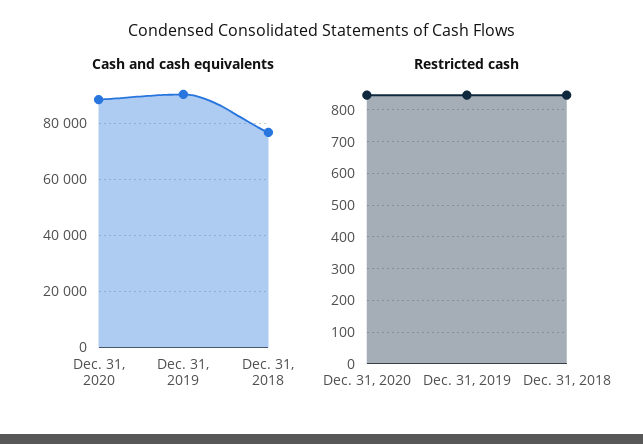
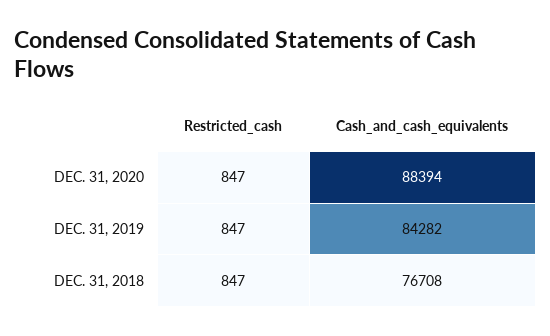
  {
    "Cash and cash equivalents": {
      "Dec. 31, 2020": 88394,
-     "Dec. 31, 2019": 90000,
+     "Dec. 31, 2019": 84282,
      "Dec. 31, 2018": 76708
    },
    "Restricted cash": {
      "Dec. 31, 2020": 847,
      "Dec. 31, 2019": 847,
      "Dec. 31, 2018": 847
    }
  }

